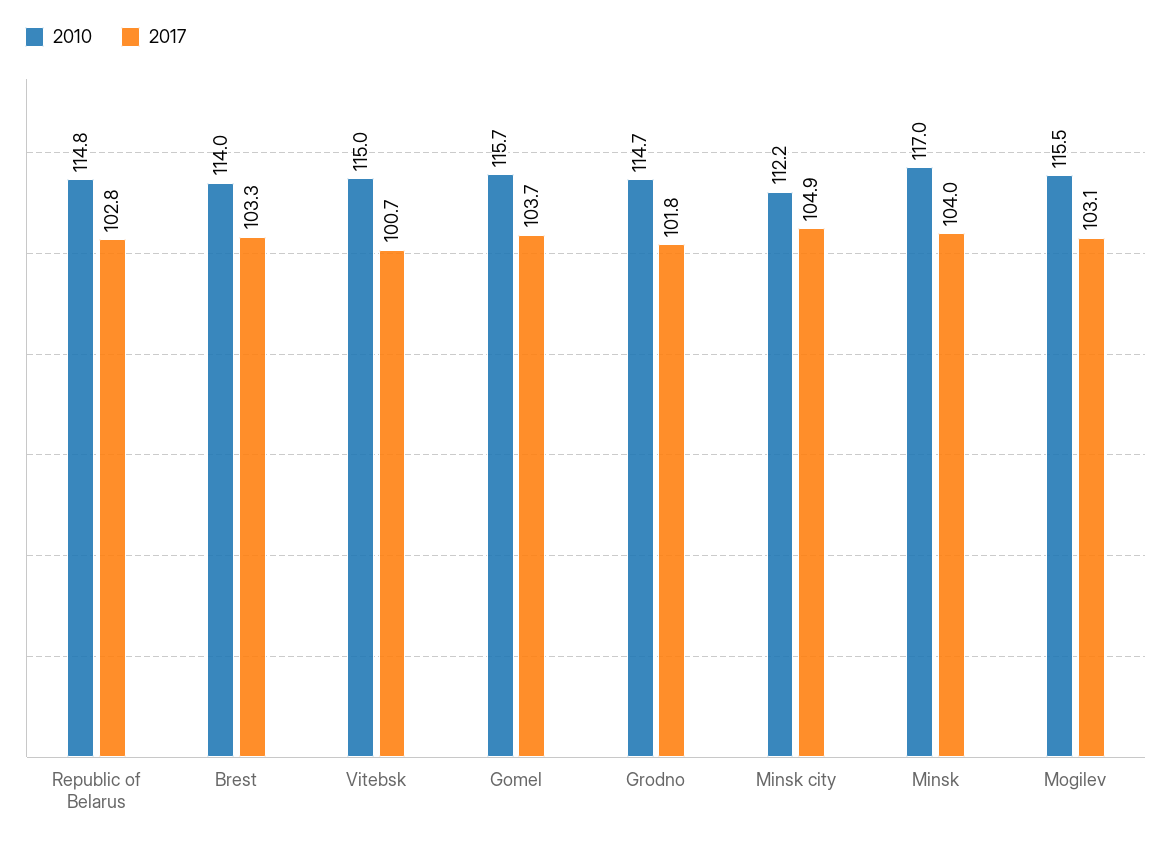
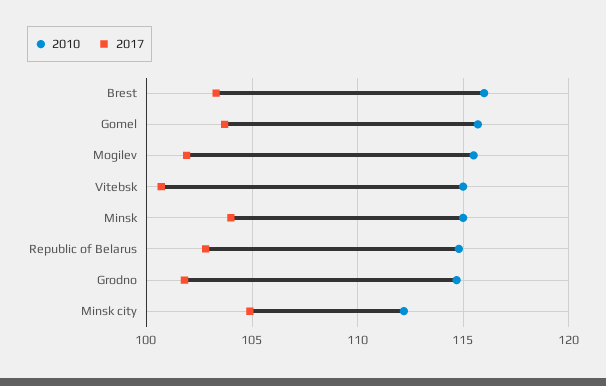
  {
    "2010": {
      "Republic of Belarus": 114.8,
-     "Brest": 114,
+     "Brest": 116,
      "Vitebsk": 115,
      "Gomel": 115.7,
      "Grodno": 114.7,
      "Minsk city": 112.2,
-     "Minsk": 117,
+     "Minsk": 115,
      "Mogilev": 115.5
    },
    "2017": {
      "Republic of Belarus": 102.8,
      "Brest": 103.3,
      "Vitebsk": 100.7,
      "Gomel": 103.7,
      "Grodno": 101.8,
      "Minsk city": 104.9,
      "Minsk": 104,
-     "Mogilev": 103.1
+     "Mogilev": 102
    }
  }

